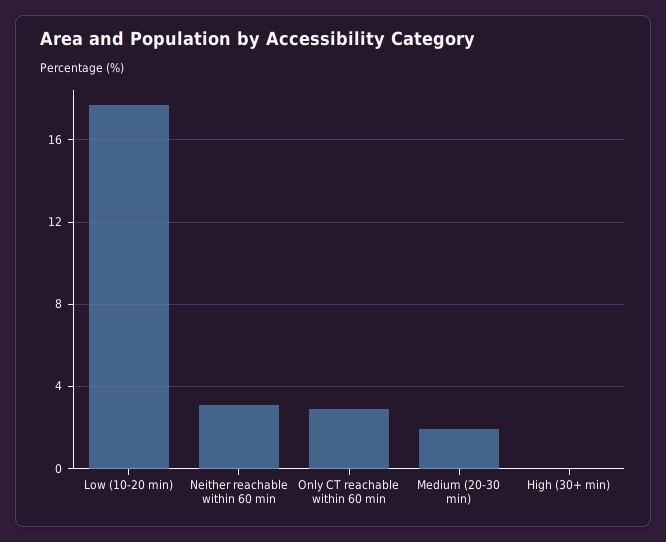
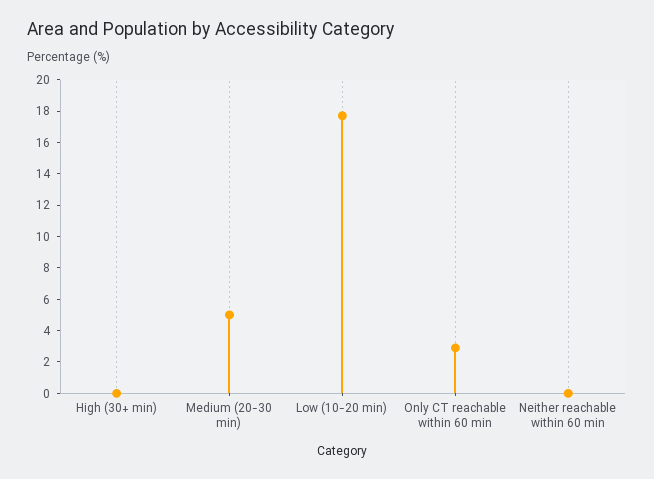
  {
    "Low (10-20 min)": 17.5,
-   "Neither reachable within 60 min": 3,
+   "Neither reachable within 60 min": 0,
    "Only CT reachable within 60 min": 3,
-   "Medium (20-30 min)": 2,
+   "Medium (20-30 min)": 5,
    "High (30+ min)": 0
  }

